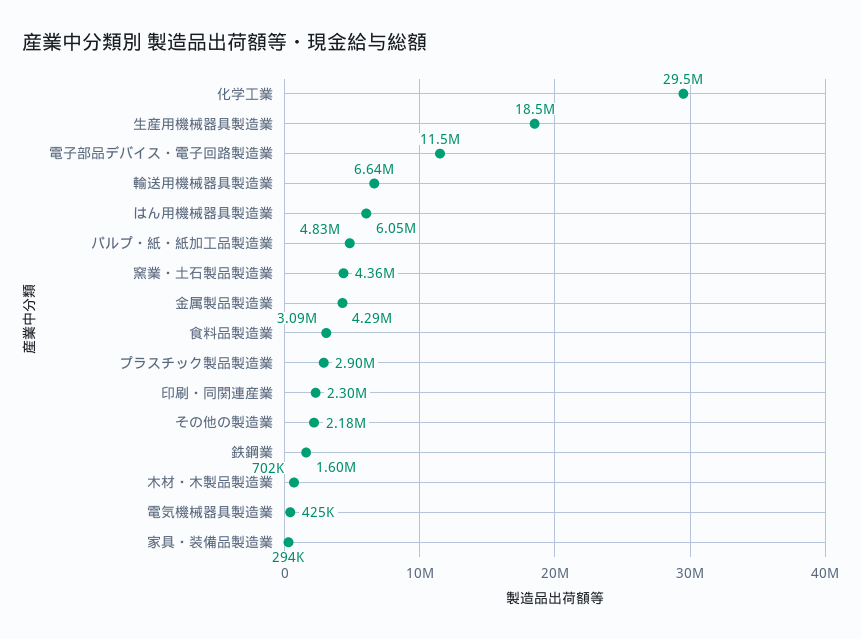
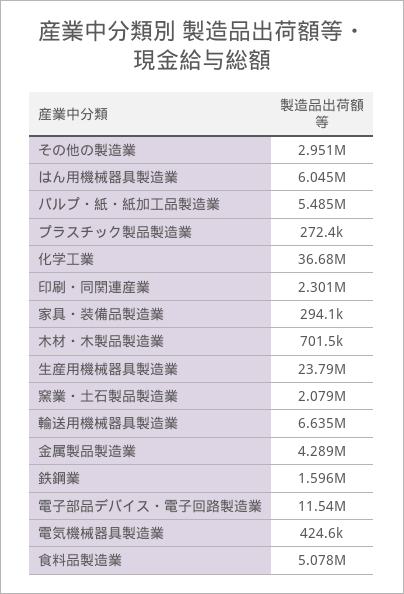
  {
-   "化学工業": 29500000,
+   "化学工業": 36680000,
-   "生産用機械器具製造業": 18500000,
+   "生産用機械器具製造業": 23790000,
    "電子部品デバイス・電子回路製造業": 11540000,
    "輸送用機械器具製造業": 6635000,
    "はん用機械器具製造業": 6045000,
-   "パルプ・紙・紙加工品製造業": 4830000,
+   "パルプ・紙・紙加工品製造業": 5485000,
-   "窯業・土石製品製造業": 4360000,
+   "窯業・土石製品製造業": 2079000,
    "金属製品製造業": 4289000,
-   "食料品製造業": 3090000,
+   "食料品製造業": 5078000,
-   "プラスチック製品製造業": 2900000,
+   "プラスチック製品製造業": 272400,
    "印刷・同関連産業": 2301000,
-   "その他の製造業": 2180000,
+   "その他の製造業": 2951000,
    "鉄鋼業": 1596000,
    "木材・木製品製造業": 701500,
    "電気機械器具製造業": 424600,
    "家具・装備品製造業": 294100
  }

